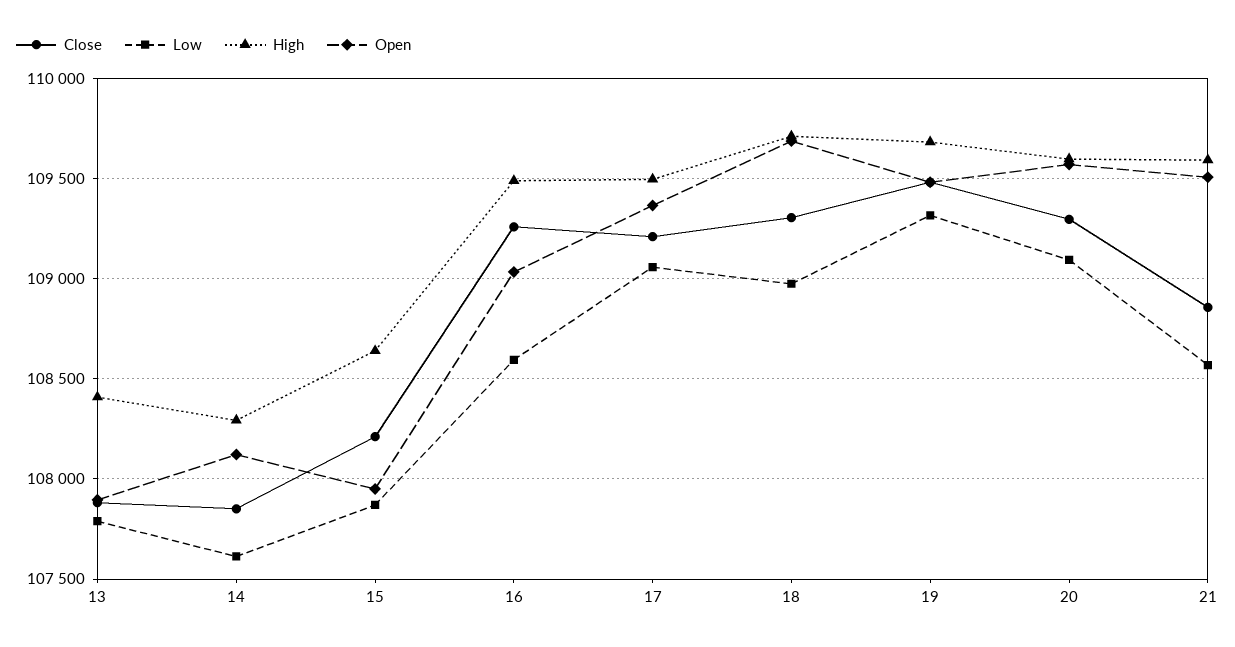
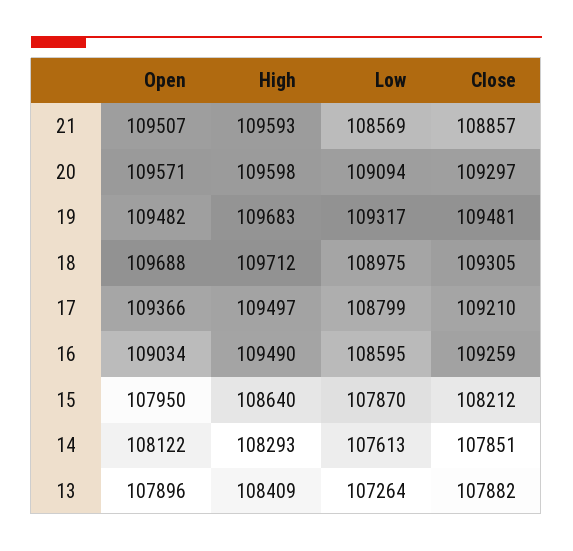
  {
    "Close": {
      "13": 107882,
      "14": 107851,
      "15": 108212,
      "16": 109259,
      "17": 109210,
      "18": 109305,
      "19": 109481,
      "20": 109297,
      "21": 108857
    },
    "Low": {
-     "13": 107800,
+     "13": 107264,
      "14": 107613,
      "15": 107870,
      "16": 108595,
-     "17": 109050,
+     "17": 108799,
      "18": 108975,
      "19": 109317,
      "20": 109094,
      "21": 108569
    },
    "High": {
      "13": 108409,
      "14": 108293,
      "15": 108640,
      "16": 109490,
      "17": 109497,
      "18": 109712,
      "19": 109683,
      "20": 109598,
      "21": 109593
    },
    "Open": {
      "13": 107896,
      "14": 108122,
      "15": 107950,
      "16": 109034,
      "17": 109366,
      "18": 109688,
      "19": 109482,
      "20": 109571,
      "21": 109507
    }
  }

